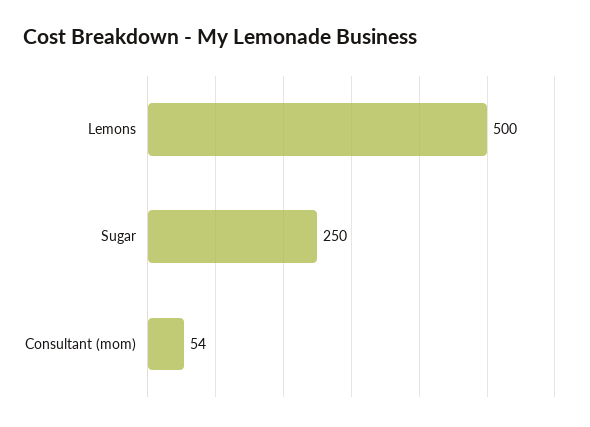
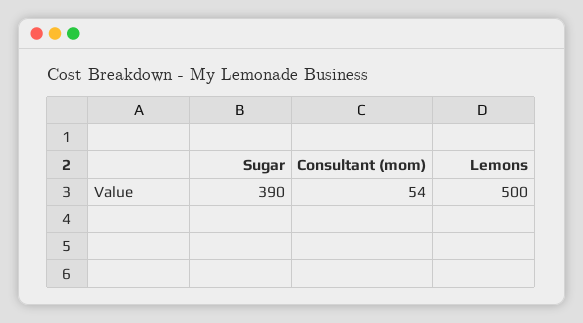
  {
    "Lemons": 500,
-   "Sugar": 250,
+   "Sugar": 390,
    "Consultant (mom)": 54
  }

